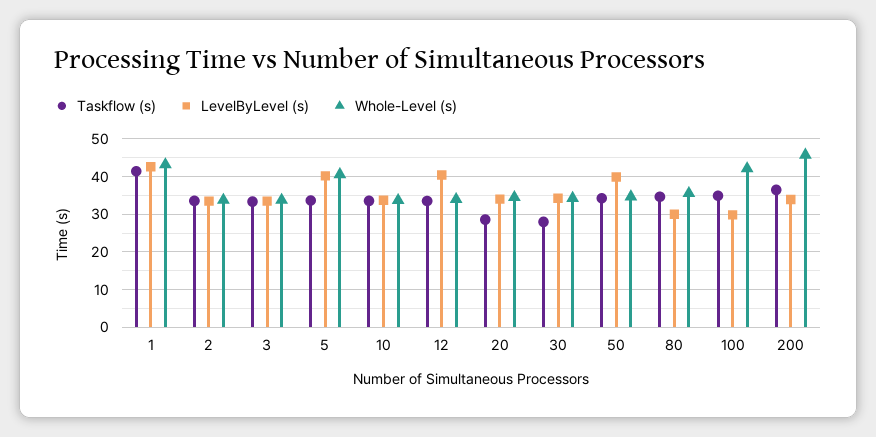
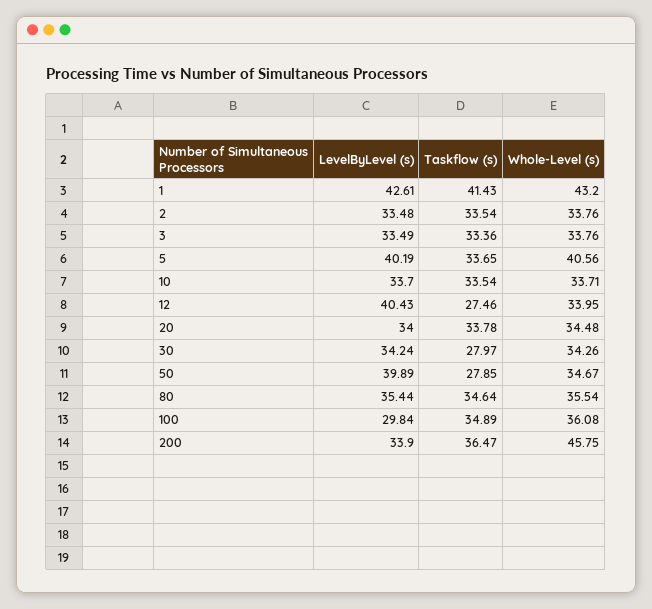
  {
    "Taskflow (s)": {
      "1": 41.43,
      "2": 33.54,
      "3": 33.36,
      "5": 33.65,
      "10": 33.54,
-     "12": 34,
+     "12": 27.46,
-     "20": 28,
+     "20": 33.78,
      "30": 27.97,
-     "50": 34,
+     "50": 27.85,
      "80": 34.64,
      "100": 34.89,
      "200": 36.47
    },
    "LevelByLevel (s)": {
      "1": 42.61,
      "2": 33.48,
      "3": 33.49,
      "5": 40.19,
      "10": 33.7,
      "12": 40.43,
      "20": 34,
      "30": 34.24,
      "50": 39.89,
-     "80": 30,
+     "80": 35.44,
      "100": 29.84,
      "200": 33.9
    },
    "Whole-Level (s)": {
      "1": 43.2,
      "2": 33.76,
      "3": 33.76,
      "5": 40.56,
      "10": 33.71,
      "12": 33.95,
      "20": 34.48,
      "30": 34.26,
      "50": 34.67,
      "80": 35.54,
-     "100": 42,
+     "100": 36.08,
      "200": 45.75
    }
  }

